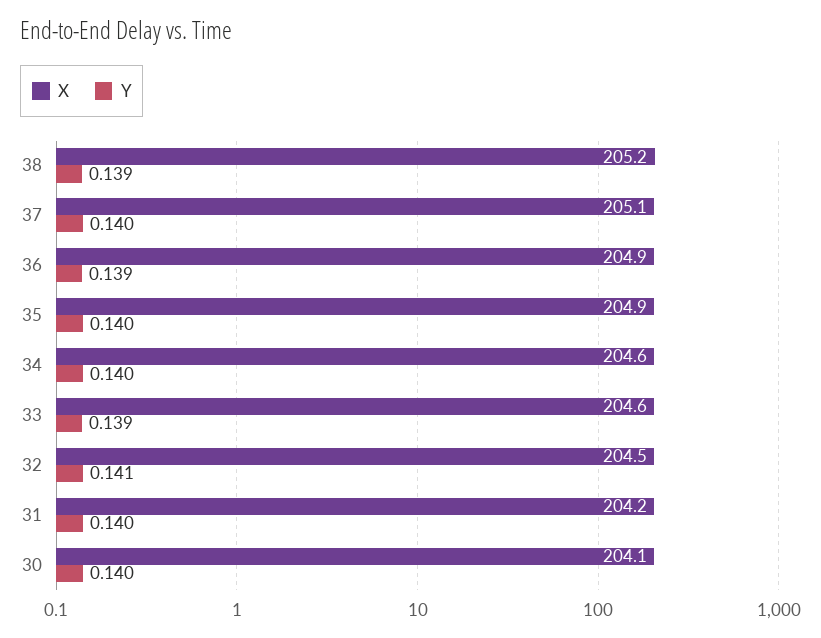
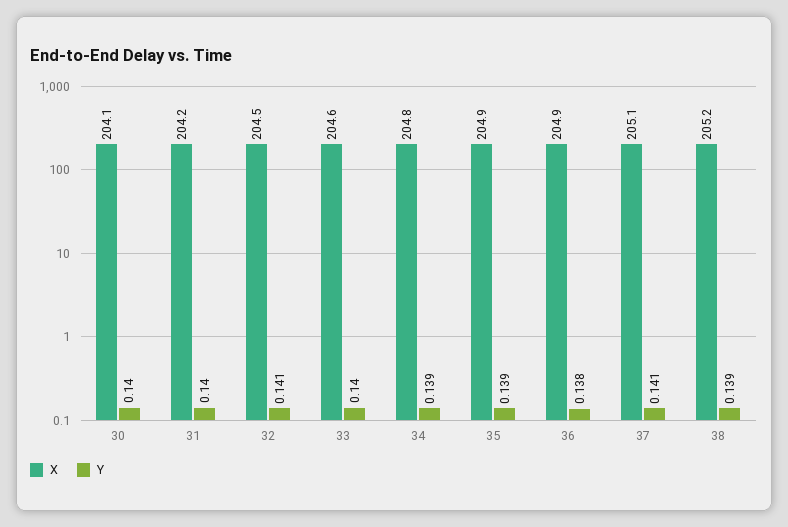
  {
    "X": {
      "38": 205.2,
      "37": 205.1,
      "36": 204.9,
      "35": 204.9,
-     "34": 204.6,
+     "34": 204.8,
      "33": 204.6,
      "32": 204.5,
      "31": 204.2,
      "30": 204.1
    },
    "Y": {
      "38": 0.139,
-     "37": 0.14,
+     "37": 0.141,
-     "36": 0.139,
+     "36": 0.138,
-     "35": 0.14,
+     "35": 0.139,
-     "34": 0.14,
+     "34": 0.139,
-     "33": 0.139,
+     "33": 0.14,
      "32": 0.141,
      "31": 0.14,
      "30": 0.14
    }
  }

